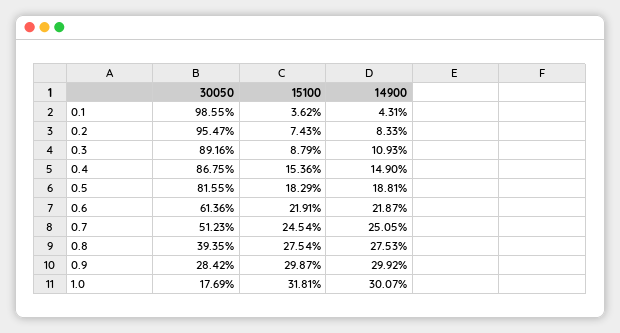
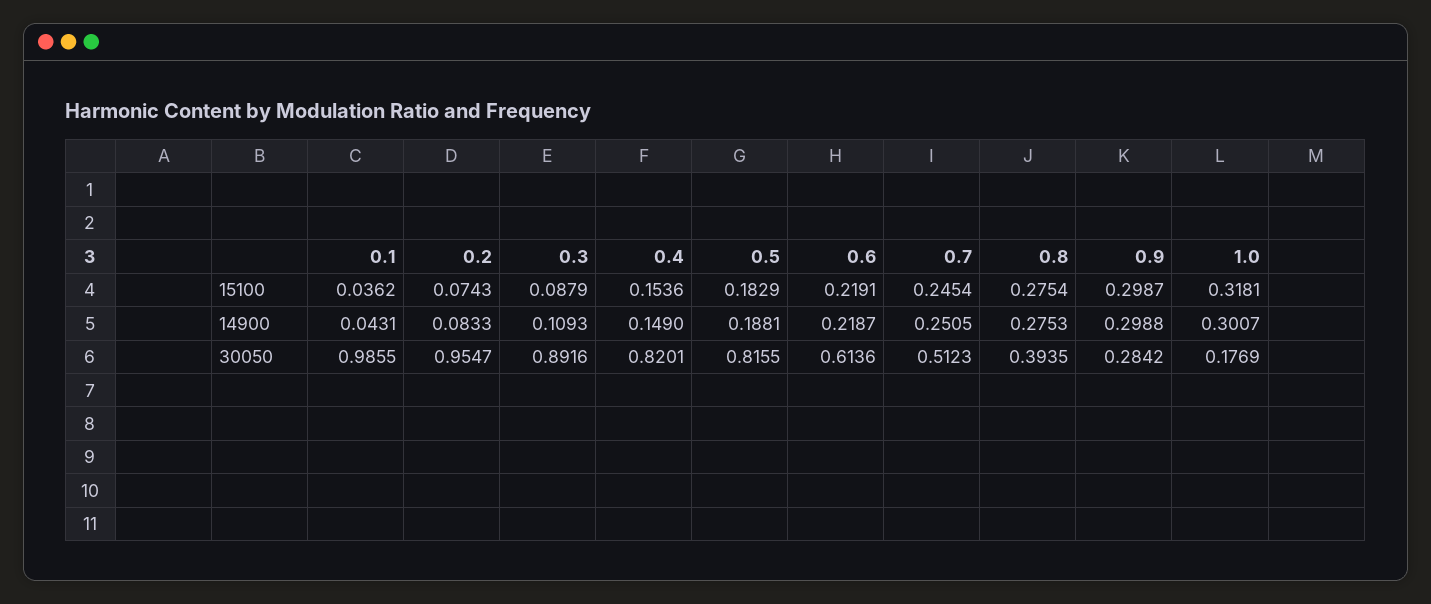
  {
    "30050": {
      "0.1": 0.9855,
      "0.2": 0.9547,
      "0.3": 0.8916,
-     "0.4": 0.8675,
+     "0.4": 0.8201,
      "0.5": 0.8155,
      "0.6": 0.6136,
      "0.7": 0.5123,
      "0.8": 0.3935,
      "0.9": 0.2842,
      "1.0": 0.1769
    },
    "15100": {
      "0.1": 0.0362,
      "0.2": 0.0743,
      "0.3": 0.0879,
      "0.4": 0.1536,
      "0.5": 0.1829,
      "0.6": 0.2191,
      "0.7": 0.2454,
      "0.8": 0.2754,
      "0.9": 0.2987,
      "1.0": 0.3181
    },
    "14900": {
      "0.1": 0.0431,
      "0.2": 0.0833,
      "0.3": 0.1093,
      "0.4": 0.149,
      "0.5": 0.1881,
      "0.6": 0.2187,
      "0.7": 0.2505,
      "0.8": 0.2753,
-     "0.9": 0.2992,
+     "0.9": 0.2988,
      "1.0": 0.3007
    }
  }

